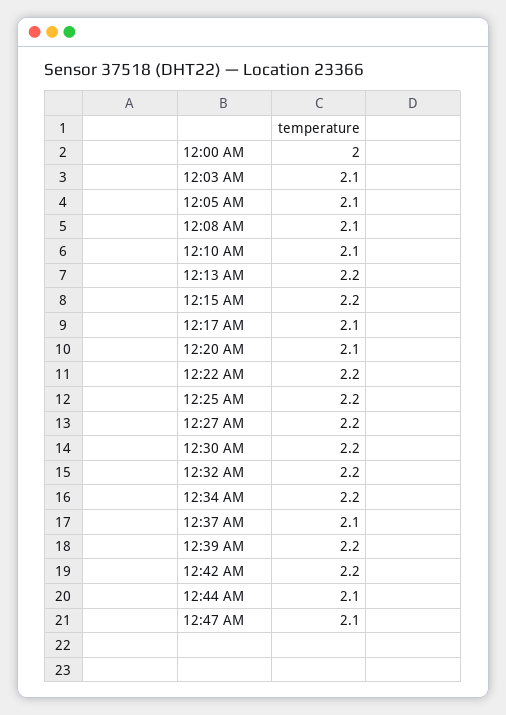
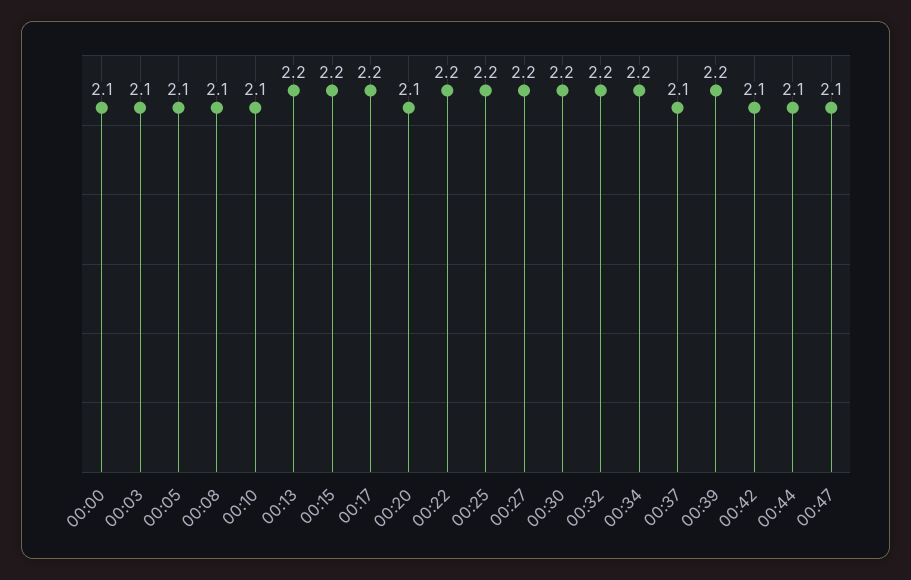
  {
-   "12:00 AM": 2,
+   "12:00 AM": 2.1,
    "12:03 AM": 2.1,
    "12:05 AM": 2.1,
    "12:08 AM": 2.1,
    "12:10 AM": 2.1,
    "12:13 AM": 2.2,
    "12:15 AM": 2.2,
-   "12:17 AM": 2.1,
+   "12:17 AM": 2.2,
    "12:20 AM": 2.1,
    "12:22 AM": 2.2,
    "12:25 AM": 2.2,
    "12:27 AM": 2.2,
    "12:30 AM": 2.2,
    "12:32 AM": 2.2,
    "12:34 AM": 2.2,
    "12:37 AM": 2.1,
    "12:39 AM": 2.2,
-   "12:42 AM": 2.2,
+   "12:42 AM": 2.1,
    "12:44 AM": 2.1,
    "12:47 AM": 2.1
  }

